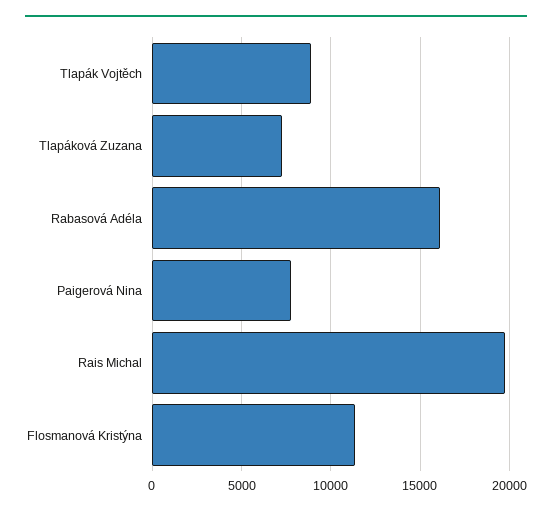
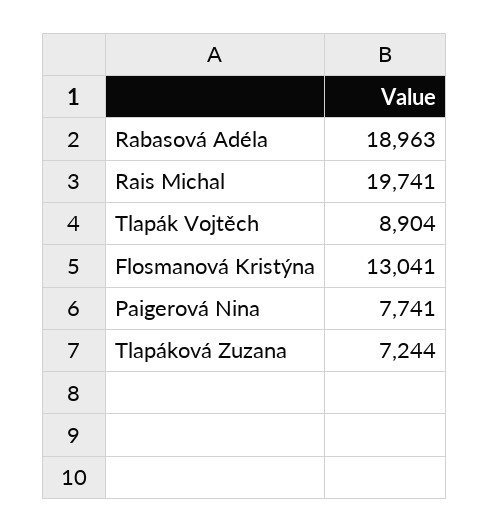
  {
    "Tlapák Vojtěch": 8904,
    "Tlapáková Zuzana": 7244,
-   "Rabasová Adéla": 16000,
+   "Rabasová Adéla": 18963,
    "Paigerová Nina": 7741,
    "Rais Michal": 19741,
-   "Flosmanová Kristýna": 11500
+   "Flosmanová Kristýna": 13041
  }

